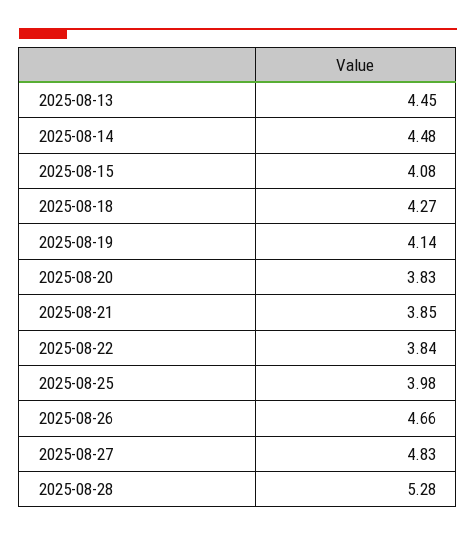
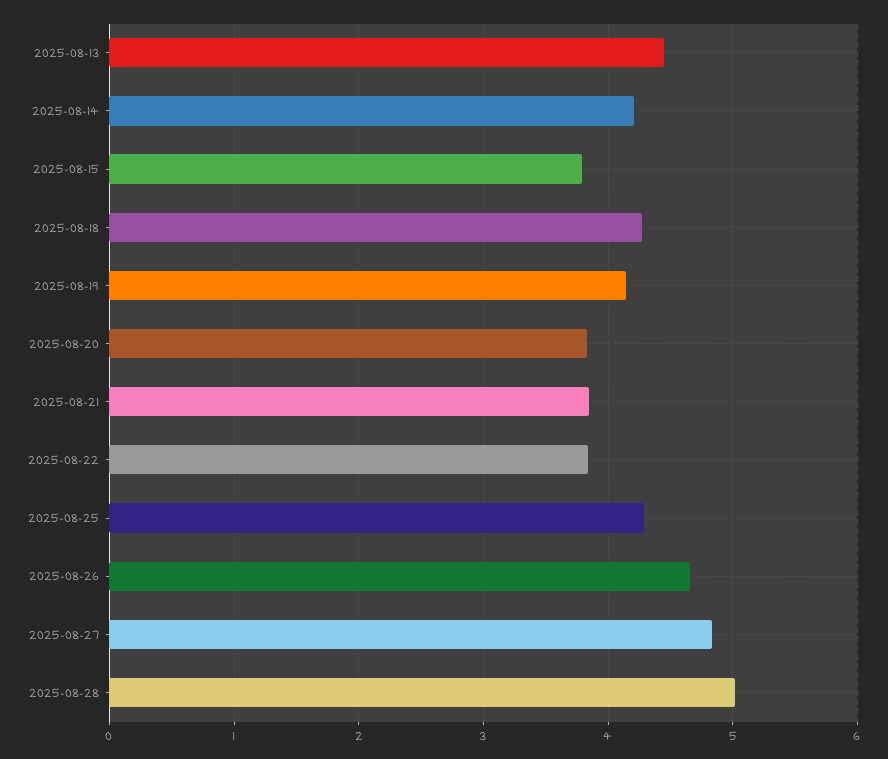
  {
    "2025-08-13": 4.45,
-   "2025-08-14": 4.48,
+   "2025-08-14": 4.2,
-   "2025-08-15": 4.08,
+   "2025-08-15": 3.8,
    "2025-08-18": 4.27,
    "2025-08-19": 4.14,
    "2025-08-20": 3.83,
    "2025-08-21": 3.85,
    "2025-08-22": 3.84,
-   "2025-08-25": 3.98,
+   "2025-08-25": 4.3,
    "2025-08-26": 4.66,
    "2025-08-27": 4.83,
-   "2025-08-28": 5.28
+   "2025-08-28": 5
  }

